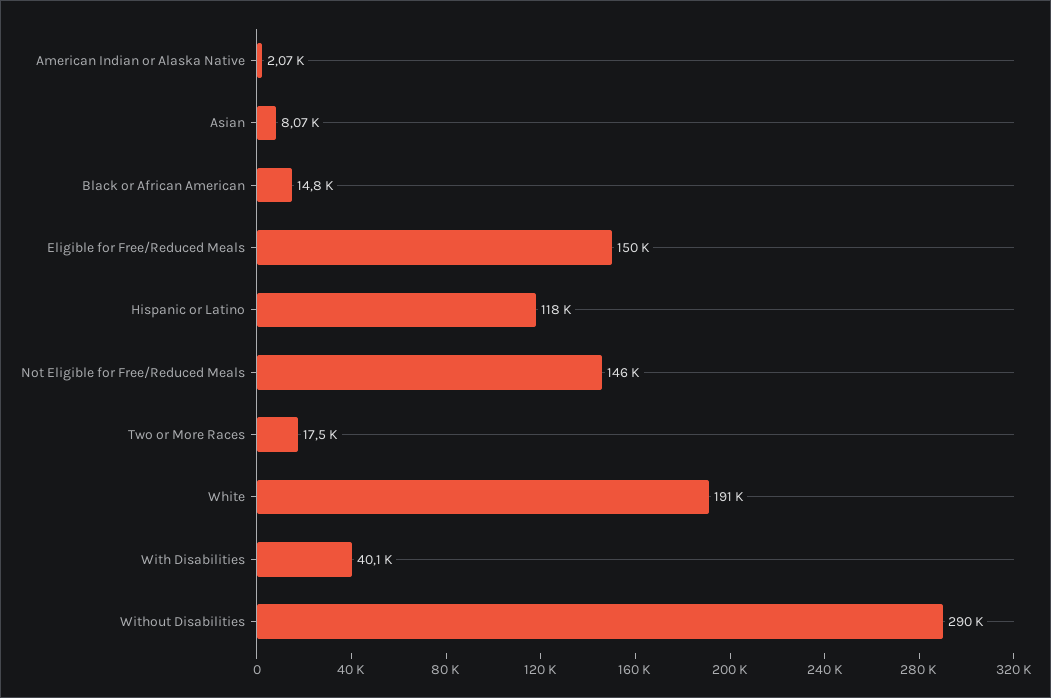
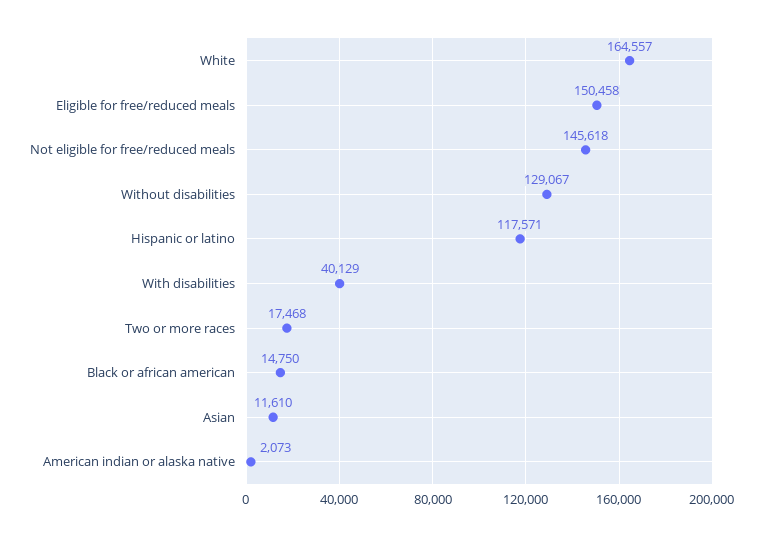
  {
    "American Indian or Alaska Native": 2073,
-   "Asian": 8070,
+   "Asian": 11610,
    "Black or African American": 14750,
    "Eligible for Free/Reduced Meals": 150458,
    "Hispanic or Latino": 117571,
    "Not Eligible for Free/Reduced Meals": 145618,
    "Two or More Races": 17468,
-   "White": 191000,
+   "White": 164557,
    "With Disabilities": 40129,
-   "Without Disabilities": 290000
+   "Without Disabilities": 129067
  }

